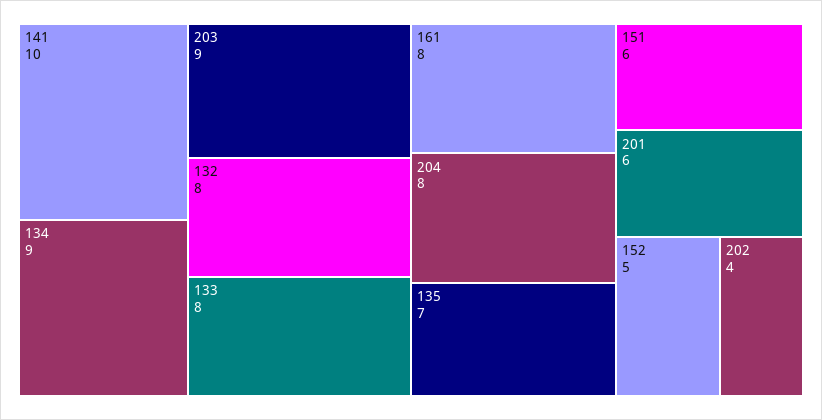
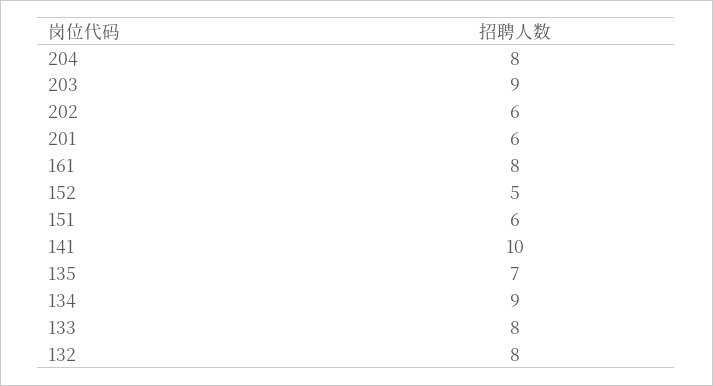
  {
    "141": 10,
    "134": 9,
    "203": 9,
    "132": 8,
    "133": 8,
    "161": 8,
    "204": 8,
    "135": 7,
    "151": 6,
    "201": 6,
    "152": 5,
-   "202": 4
+   "202": 6
  }

